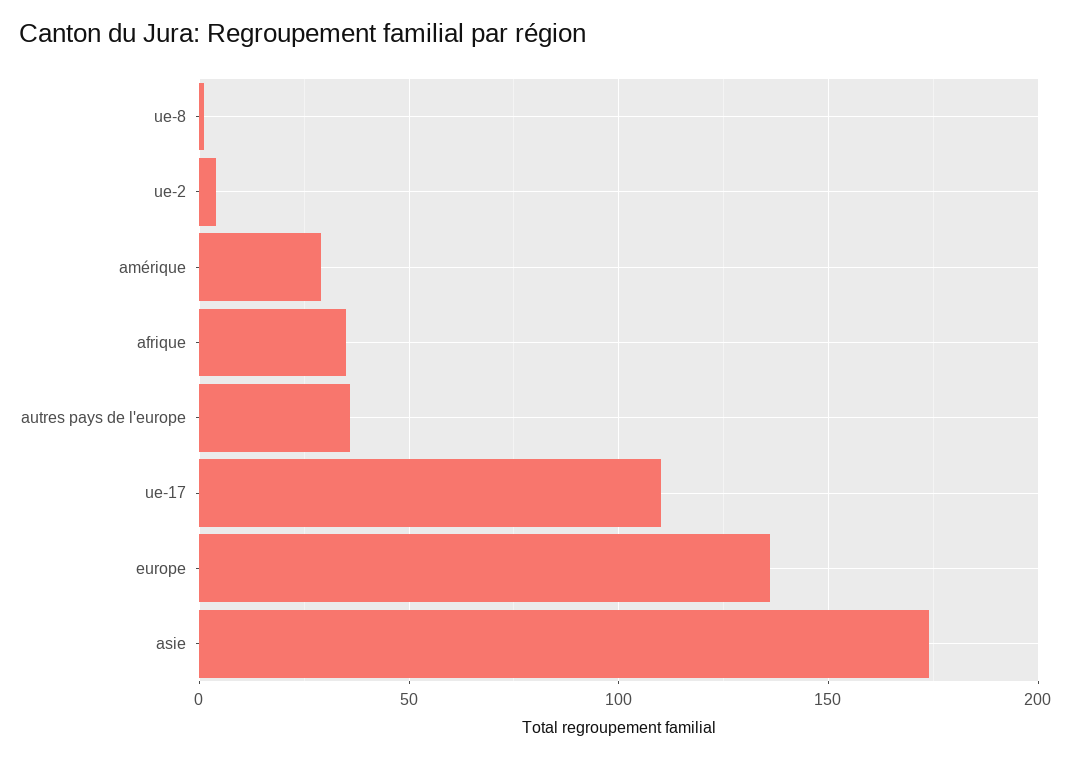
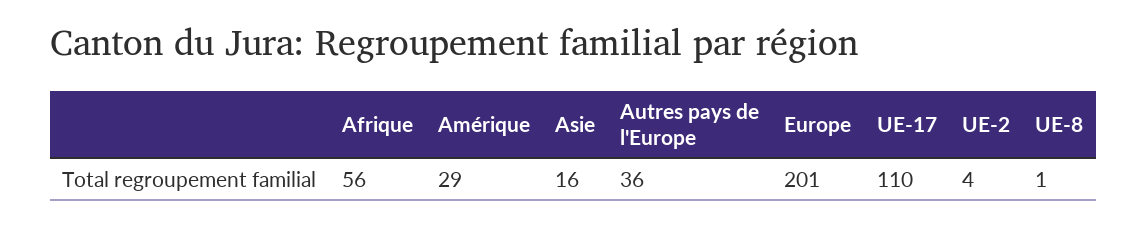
  {
    "ue-8": 1,
    "ue-2": 4,
    "amérique": 29,
-   "afrique": 35,
+   "afrique": 56,
    "autres pays de l'europe": 36,
    "ue-17": 110,
-   "europe": 135,
+   "europe": 201,
-   "asie": 175
+   "asie": 16
  }

